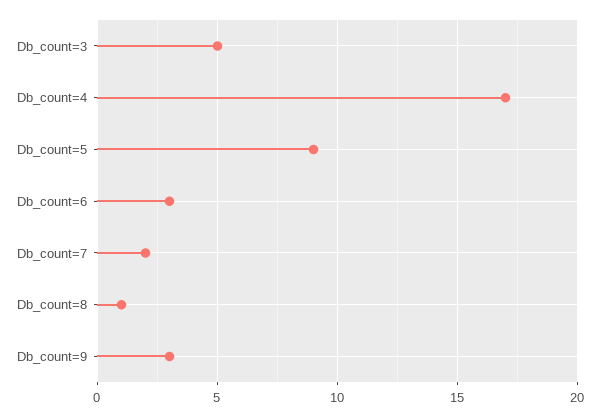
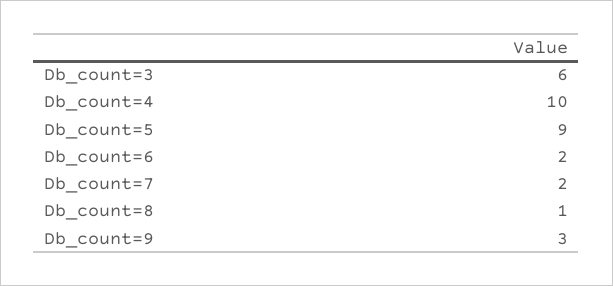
  {
-   "Db_count=3": 5,
+   "Db_count=3": 6,
-   "Db_count=4": 17,
+   "Db_count=4": 10,
    "Db_count=5": 9,
-   "Db_count=6": 3,
+   "Db_count=6": 2,
    "Db_count=7": 2,
    "Db_count=8": 1,
    "Db_count=9": 3
  }

